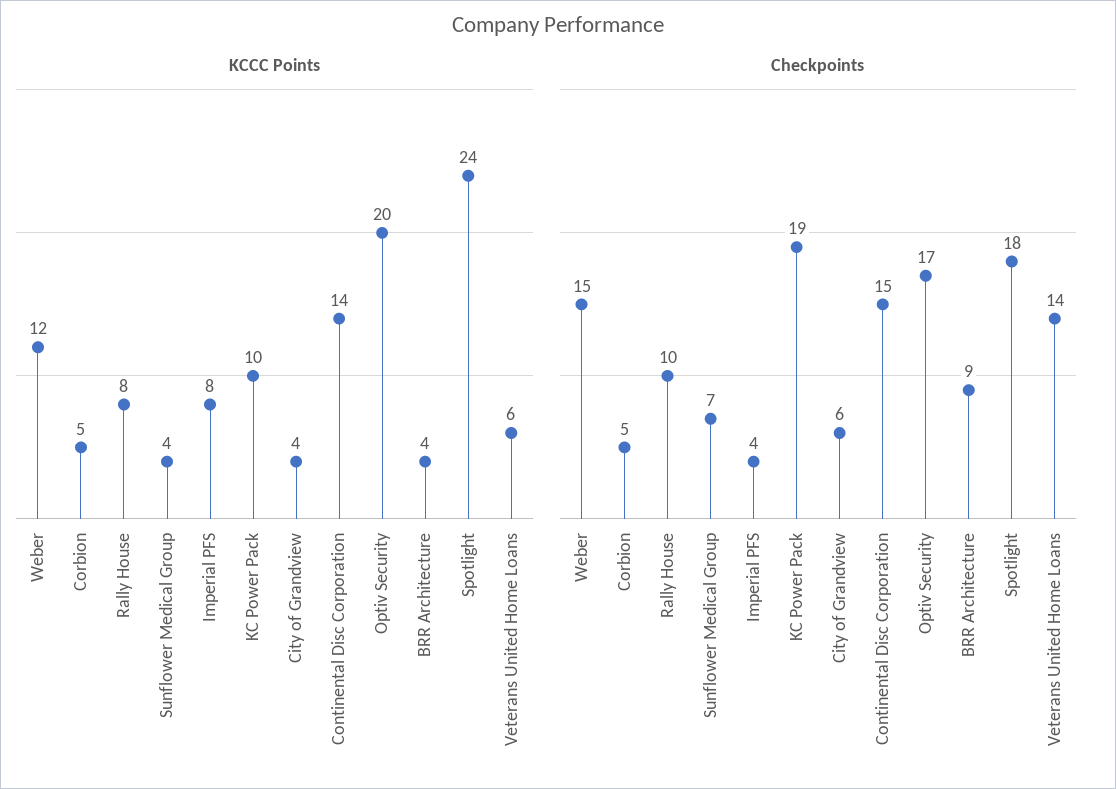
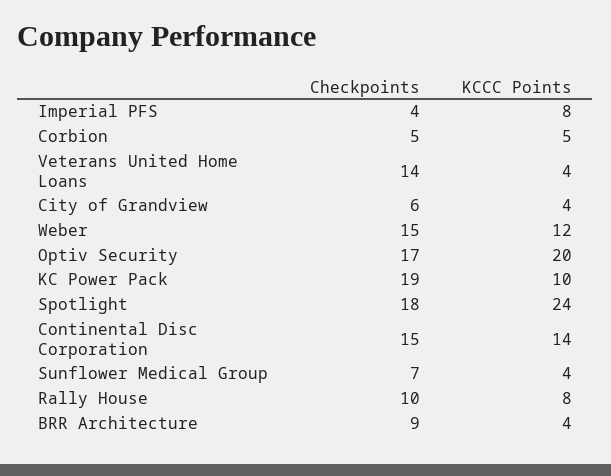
  {
    "KCCC Points": {
      "Weber": 12,
      "Corbion": 5,
      "Rally House": 8,
      "Sunflower Medical Group": 4,
      "Imperial PFS": 8,
      "KC Power Pack": 10,
      "City of Grandview": 4,
      "Continental Disc Corporation": 14,
      "Optiv Security": 20,
      "BRR Architecture": 4,
      "Spotlight": 24,
-     "Veterans United Home Loans": 6
+     "Veterans United Home Loans": 4
    },
    "Checkpoints": {
      "Weber": 15,
      "Corbion": 5,
      "Rally House": 10,
      "Sunflower Medical Group": 7,
      "Imperial PFS": 4,
      "KC Power Pack": 19,
      "City of Grandview": 6,
      "Continental Disc Corporation": 15,
      "Optiv Security": 17,
      "BRR Architecture": 9,
      "Spotlight": 18,
      "Veterans United Home Loans": 14
    }
  }

